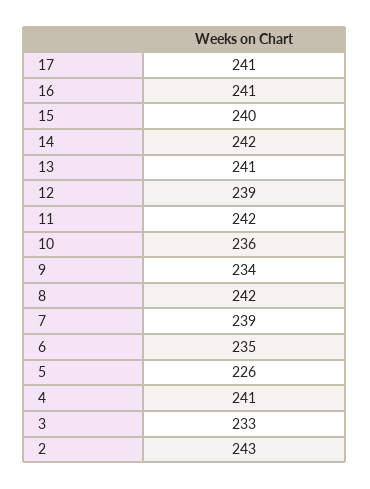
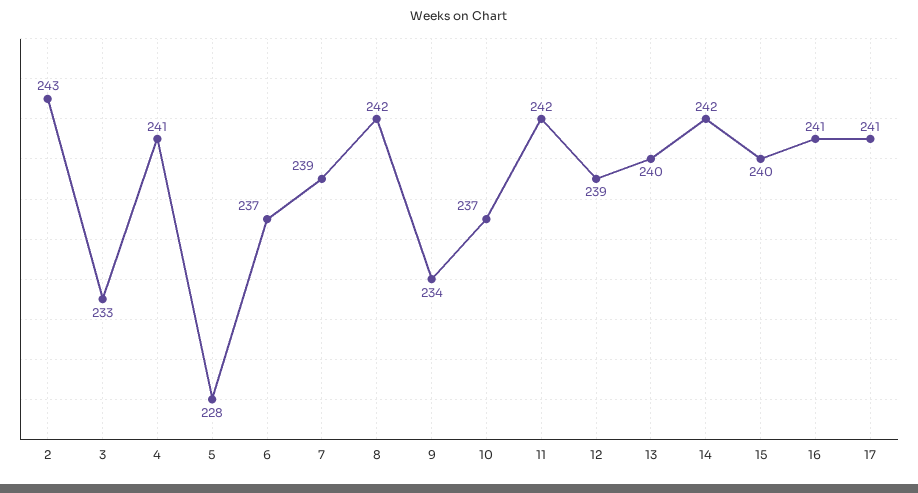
  {
    "17": 241,
    "16": 241,
    "15": 240,
    "14": 242,
-   "13": 241,
+   "13": 240,
    "12": 239,
    "11": 242,
-   "10": 236,
+   "10": 237,
    "9": 234,
    "8": 242,
    "7": 239,
-   "6": 235,
+   "6": 237,
-   "5": 226,
+   "5": 228,
    "4": 241,
    "3": 233,
    "2": 243
  }

